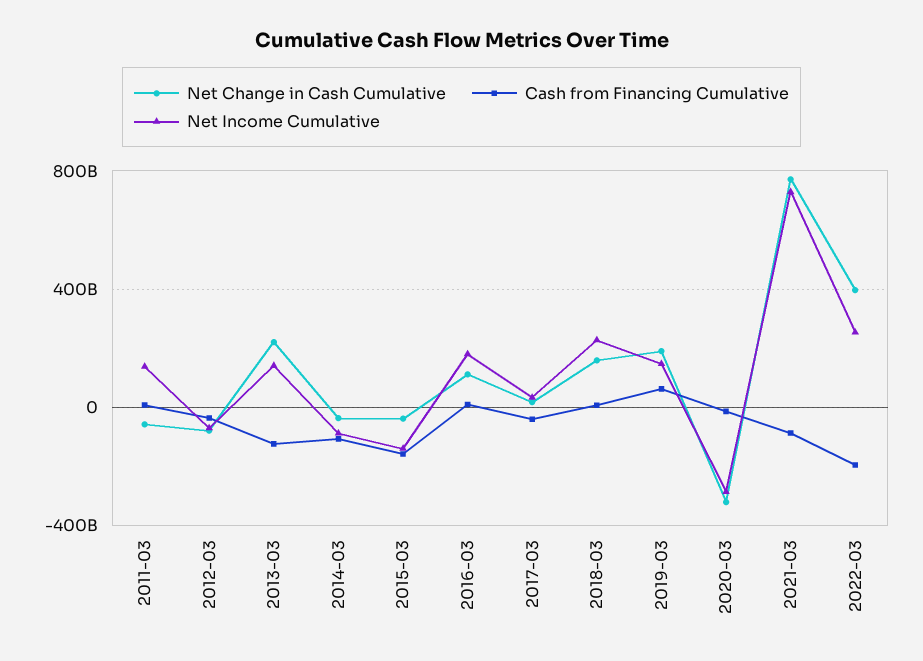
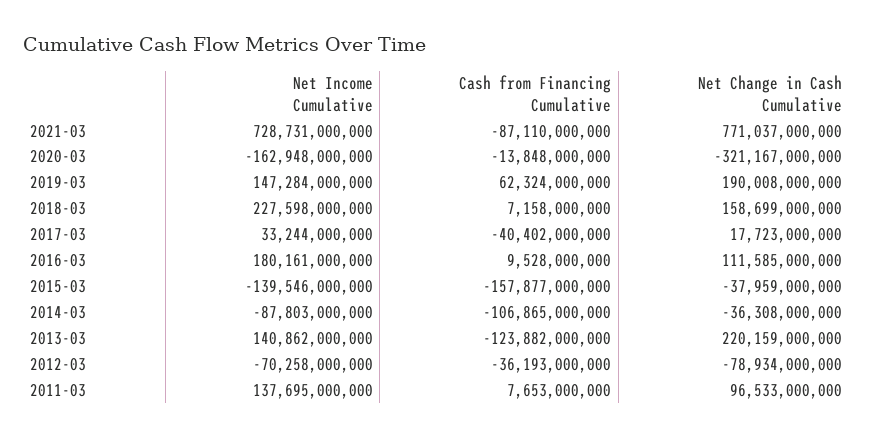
  {
    "Net Change in Cash Cumulative": {
-     "2011-03": -50000000000,
+     "2011-03": 96533000000,
      "2012-03": -78934000000,
      "2013-03": 220159000000,
      "2014-03": -36308000000,
      "2015-03": -37959000000,
      "2016-03": 111585000000,
      "2017-03": 17723000000,
      "2018-03": 158699000000,
      "2019-03": 190008000000,
      "2020-03": -321167000000,
-     "2021-03": 771037000000,
+     "2021-03": 771037000000
-     "2022-03": 400000000000
    },
    "Cash from Financing Cumulative": {
      "2011-03": 7653000000,
      "2012-03": -36193000000,
      "2013-03": -123882000000,
      "2014-03": -106865000000,
      "2015-03": -157877000000,
      "2016-03": 9528000000,
      "2017-03": -40402000000,
      "2018-03": 7158000000,
      "2019-03": 62324000000,
      "2020-03": -13848000000,
-     "2021-03": -87110000000,
+     "2021-03": -87110000000
-     "2022-03": -200000000000
    },
    "Net Income Cumulative": {
      "2011-03": 137695000000,
      "2012-03": -70258000000,
      "2013-03": 140862000000,
      "2014-03": -87803000000,
      "2015-03": -139546000000,
      "2016-03": 180161000000,
      "2017-03": 33244000000,
      "2018-03": 227598000000,
      "2019-03": 147284000000,
-     "2020-03": -300000000000,
+     "2020-03": -162948000000,
-     "2021-03": 728731000000,
+     "2021-03": 728731000000
-     "2022-03": 250000000000
    }
  }

